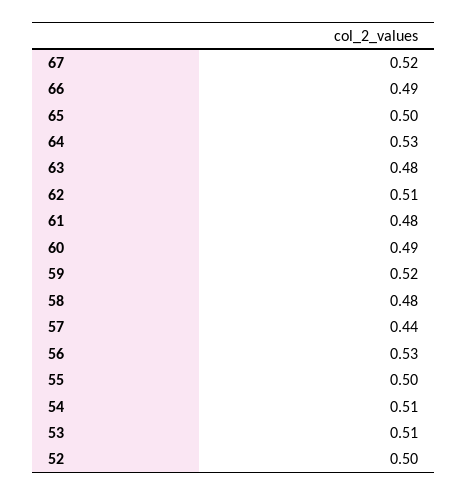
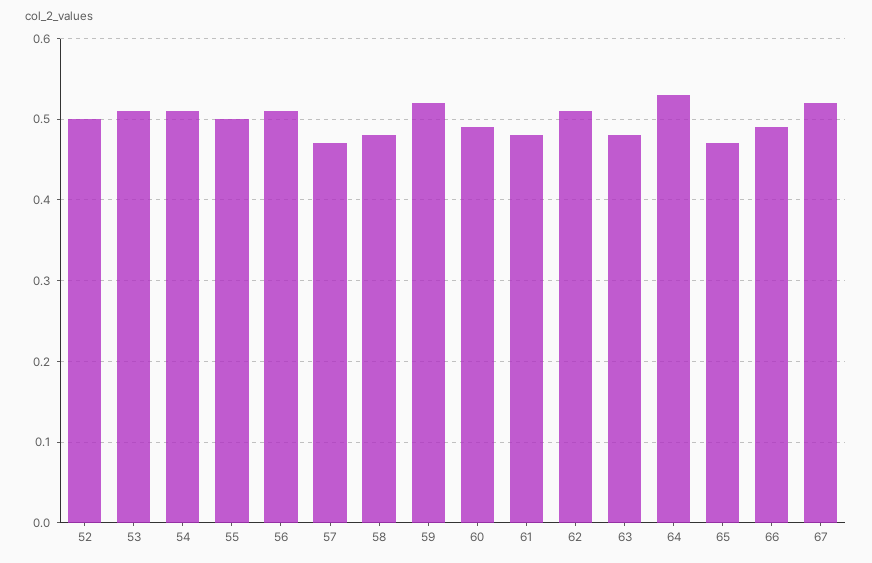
  {
    "67": 0.52,
    "66": 0.49,
-   "65": 0.5,
+   "65": 0.47,
    "64": 0.53,
    "63": 0.48,
    "62": 0.51,
    "61": 0.48,
    "60": 0.49,
    "59": 0.52,
    "58": 0.48,
-   "57": 0.44,
+   "57": 0.47,
-   "56": 0.53,
+   "56": 0.51,
    "55": 0.5,
    "54": 0.51,
    "53": 0.51,
    "52": 0.5
  }

